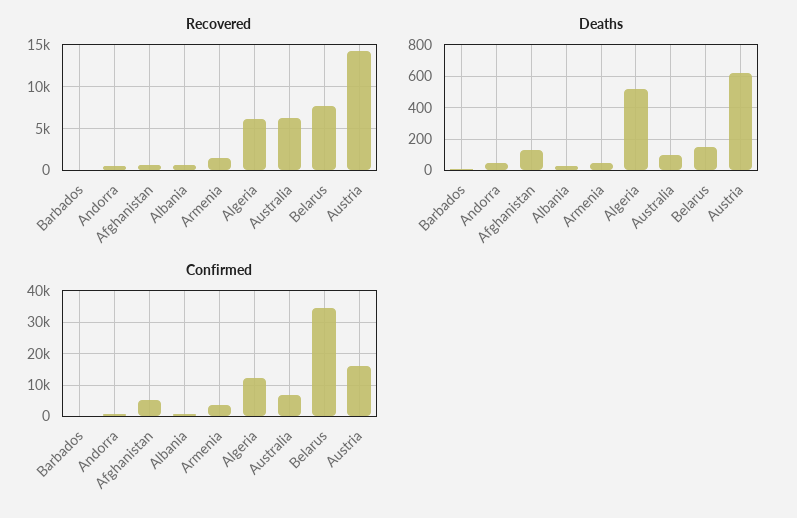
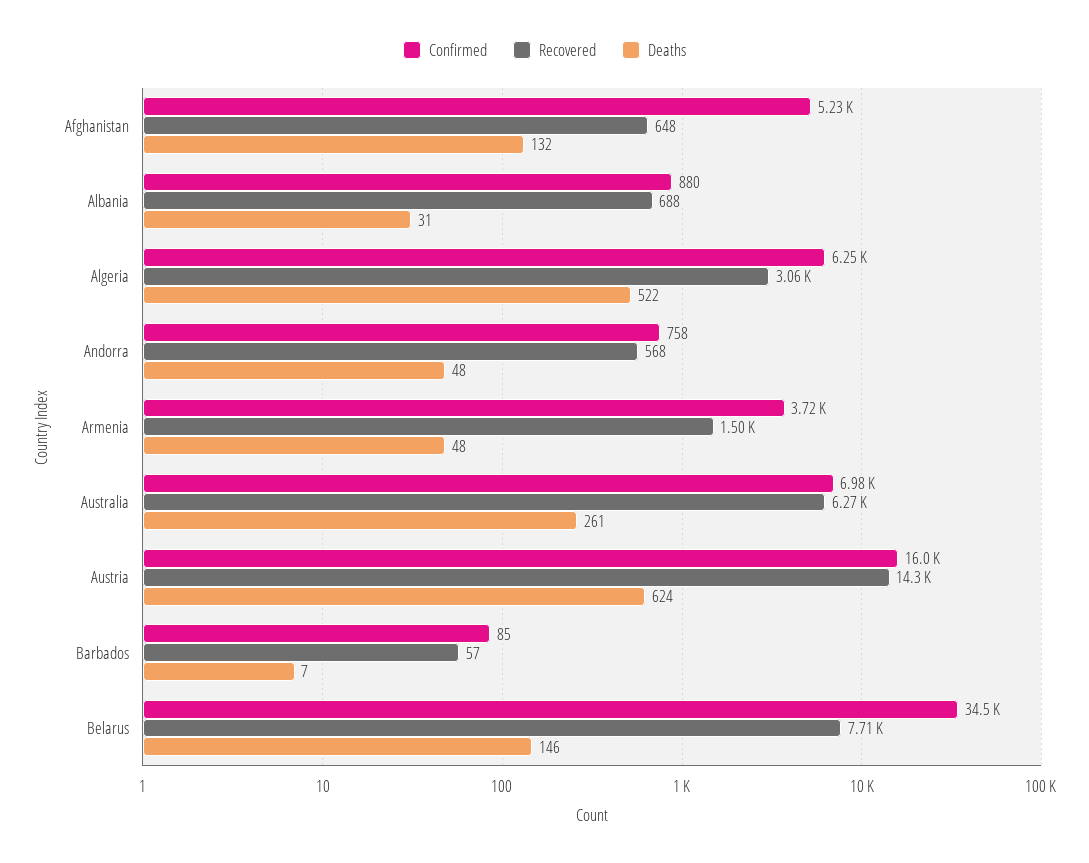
  {
    "Recovered": {
      "Barbados": 57,
      "Andorra": 568,
      "Afghanistan": 648,
      "Albania": 688,
      "Armenia": 1500,
-     "Algeria": 6000,
+     "Algeria": 3060,
      "Australia": 6270,
      "Belarus": 7710,
      "Austria": 14300
    },
    "Deaths": {
      "Barbados": 7,
      "Andorra": 48,
      "Afghanistan": 132,
      "Albania": 31,
      "Armenia": 48,
      "Algeria": 522,
-     "Australia": 100,
+     "Australia": 261,
      "Belarus": 146,
      "Austria": 624
    },
    "Confirmed": {
      "Barbados": 85,
      "Andorra": 758,
      "Afghanistan": 5230,
      "Albania": 880,
      "Armenia": 3720,
-     "Algeria": 12000,
+     "Algeria": 6250,
      "Australia": 6980,
      "Belarus": 34500,
      "Austria": 16000
    }
  }

